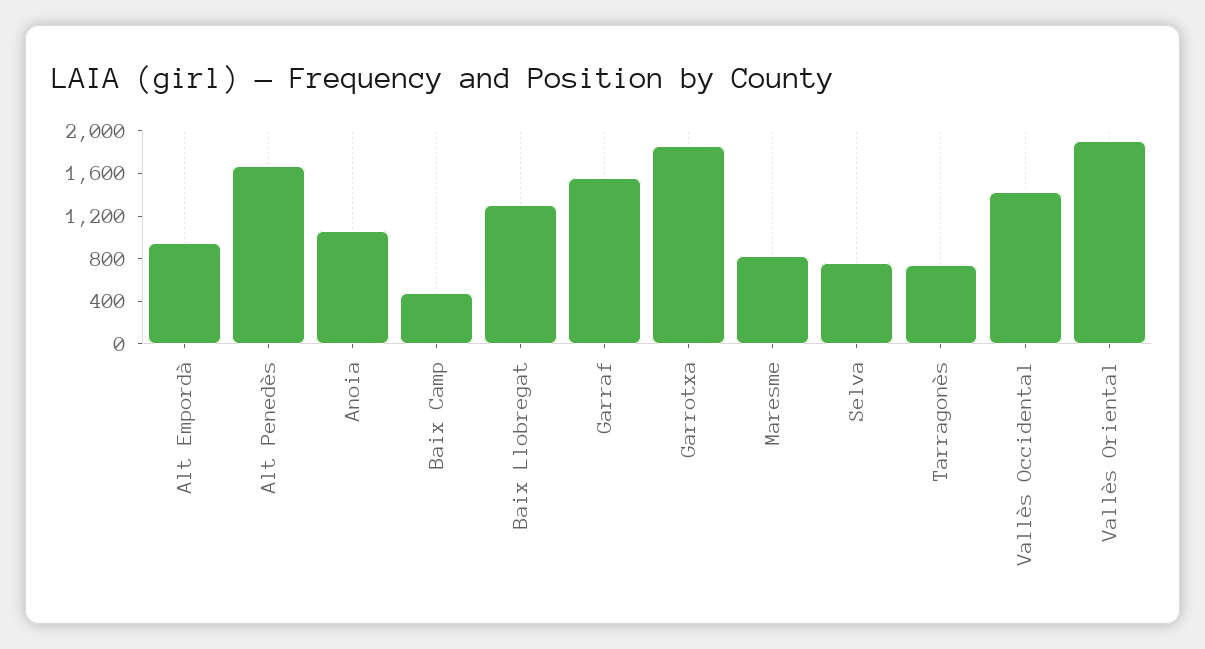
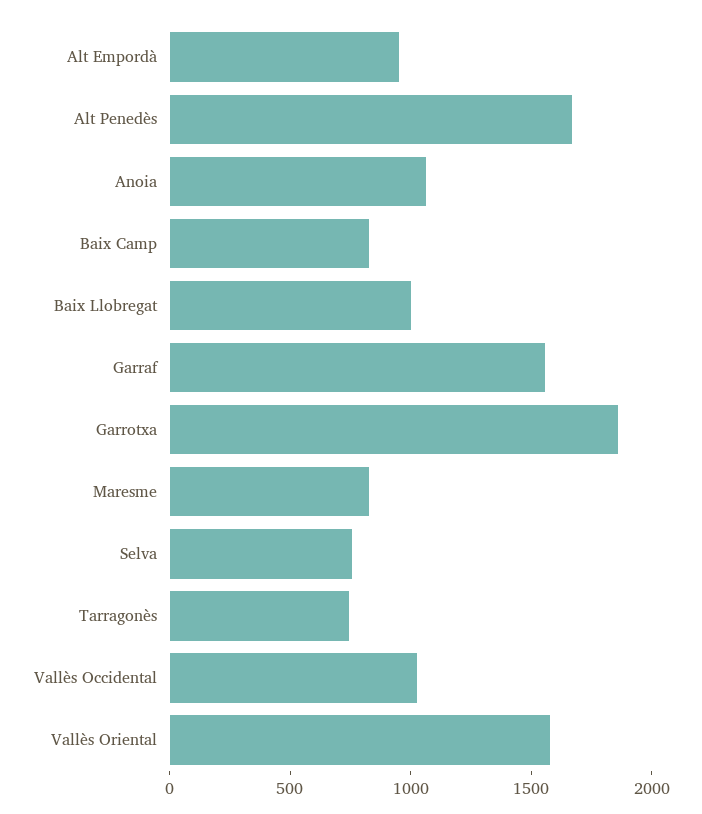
  {
    "Alt Empordà": 1000,
    "Alt Penedès": 1700,
    "Anoia": 1100,
-   "Baix Camp": 500,
+   "Baix Camp": 800,
-   "Baix Llobregat": 1300,
+   "Baix Llobregat": 1000,
    "Garraf": 1600,
    "Garrotxa": 1900,
    "Maresme": 800,
    "Selva": 800,
    "Tarragonès": 700,
-   "Vallès Occidental": 1400,
+   "Vallès Occidental": 1000,
-   "Vallès Oriental": 1900
+   "Vallès Oriental": 1600
  }

